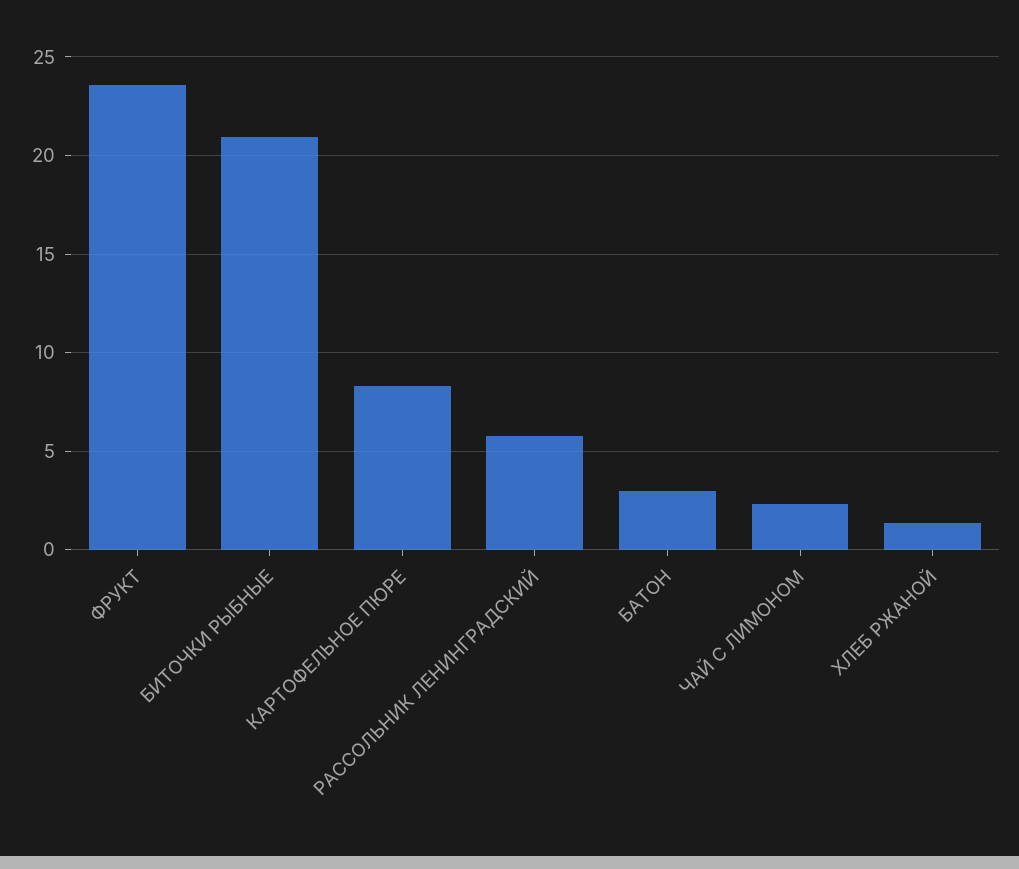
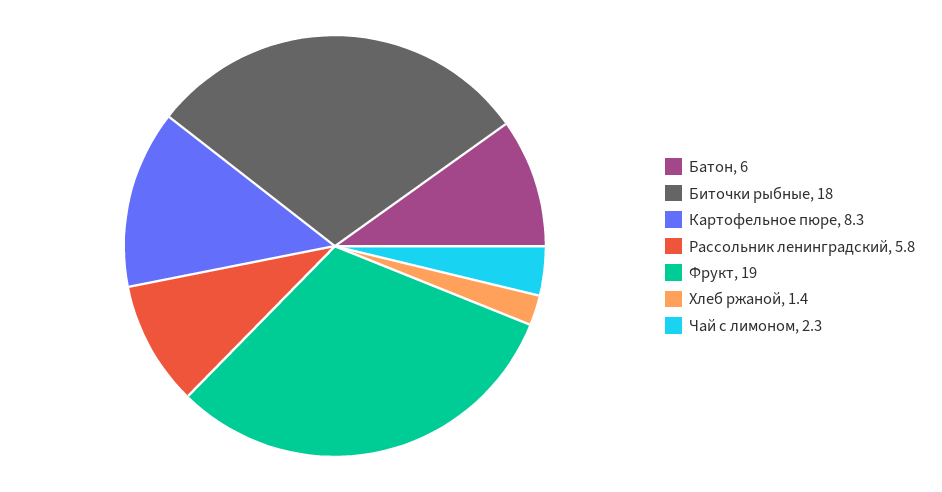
  {
-   "ФРУКТ": 23.5,
+   "ФРУКТ": 19,
-   "БИТОЧКИ РЫБНЫЕ": 21,
+   "БИТОЧКИ РЫБНЫЕ": 18,
    "КАРТОФЕЛЬНОЕ ПЮРЕ": 8.3,
    "РАССОЛЬНИК ЛЕНИНГРАДСКИЙ": 5.8,
-   "БАТОН": 3,
+   "БАТОН": 6,
    "ЧАЙ С ЛИМОНОМ": 2.3,
    "ХЛЕБ РЖАНОЙ": 1.4
  }

